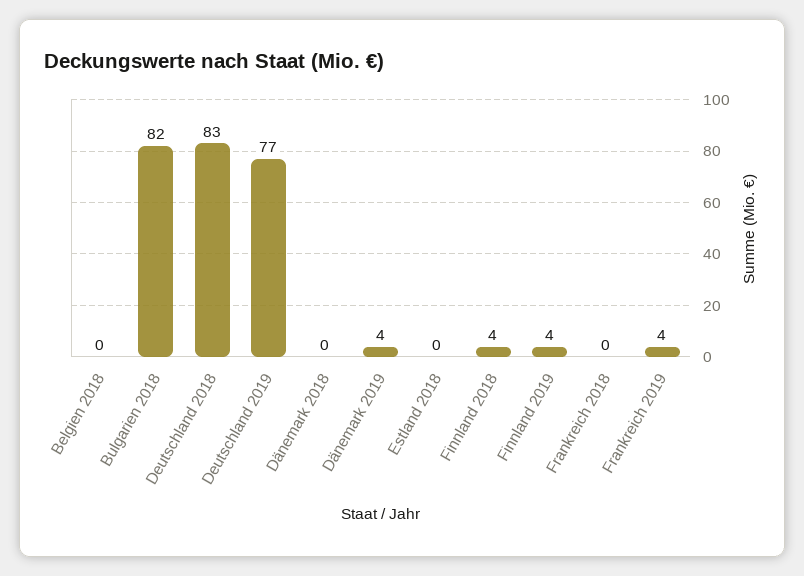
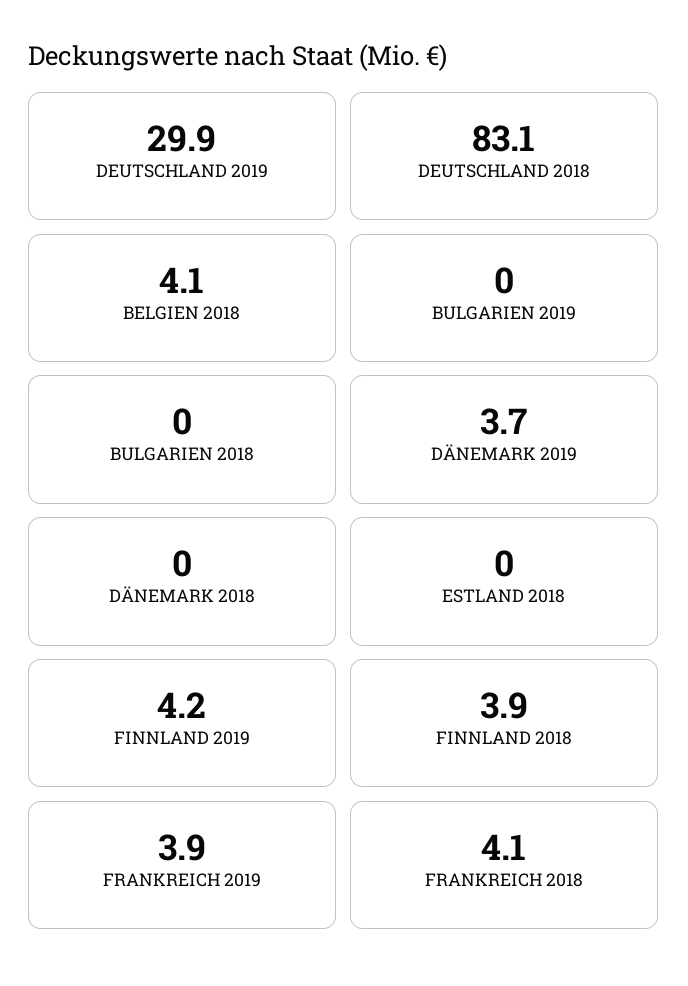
  {
-   "Belgien 2018": 0,
+   "Belgien 2018": 4.1,
-   "Bulgarien 2018": 82,
+   "Bulgarien 2018": 0,
    "Deutschland 2018": 83.1,
-   "Deutschland 2019": 77,
+   "Deutschland 2019": 29.9,
    "Dänemark 2018": 0,
    "Dänemark 2019": 3.7,
    "Estland 2018": 0,
    "Finnland 2018": 3.9,
    "Finnland 2019": 4.2,
-   "Frankreich 2018": 0,
+   "Frankreich 2018": 4.1,
-   "Frankreich 2019": 3.9
+   "Frankreich 2019": 3.9,
+   "BULGARIEN 2019": 0
  }

